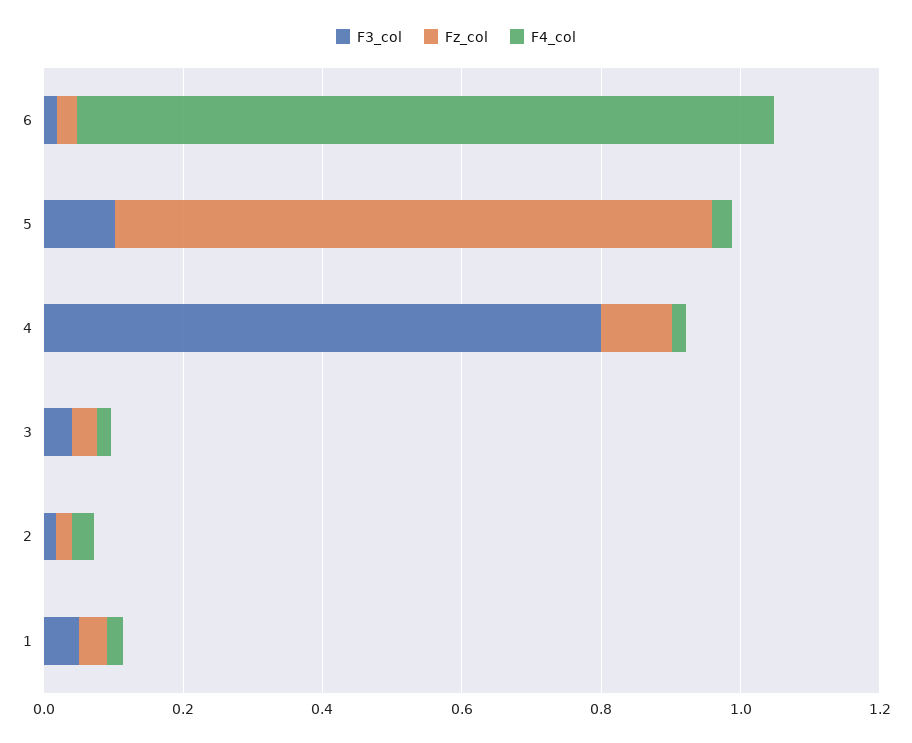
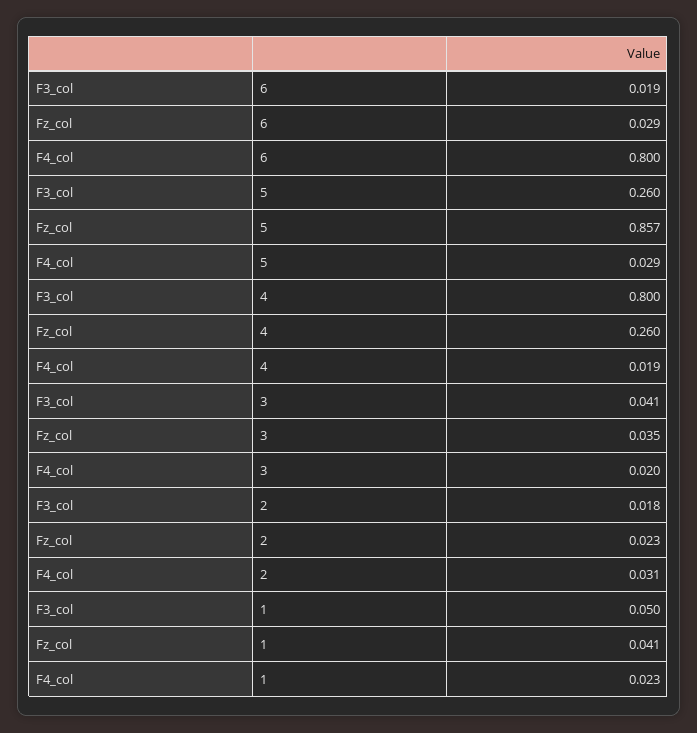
  {
    "F3_col": {
      "6": 0.019,
-     "5": 0.1,
+     "5": 0.26,
      "4": 0.8,
      "3": 0.041,
      "2": 0.018,
      "1": 0.05
    },
    "Fz_col": {
      "6": 0.029,
      "5": 0.857,
-     "4": 0.1,
+     "4": 0.26,
      "3": 0.035,
      "2": 0.023,
      "1": 0.041
    },
    "F4_col": {
-     "6": 1,
+     "6": 0.8,
      "5": 0.029,
      "4": 0.019,
      "3": 0.02,
      "2": 0.031,
      "1": 0.023
    }
  }

